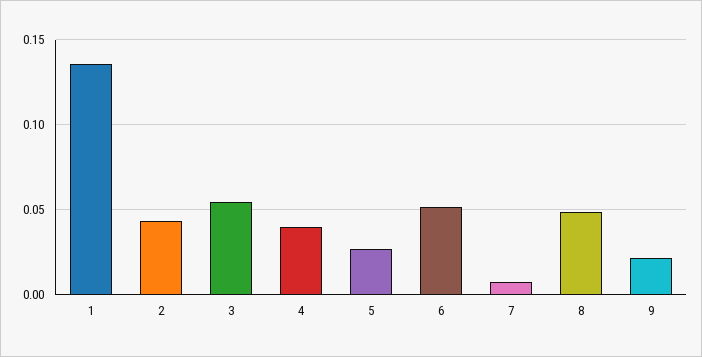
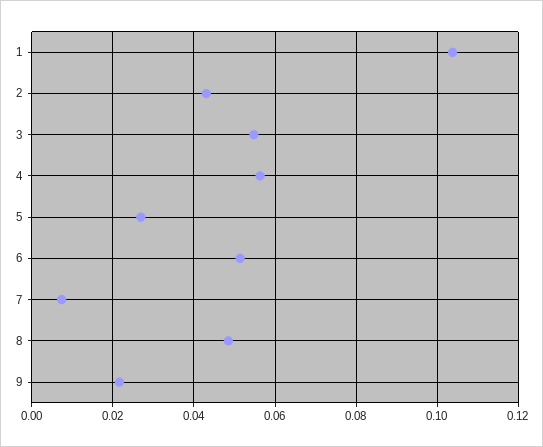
  {
-   "1": 0.135,
+   "1": 0.104,
    "2": 0.044,
    "3": 0.054,
-   "4": 0.04,
+   "4": 0.056,
    "5": 0.026,
    "6": 0.052,
    "7": 0.008,
    "8": 0.048,
    "9": 0.022
  }

